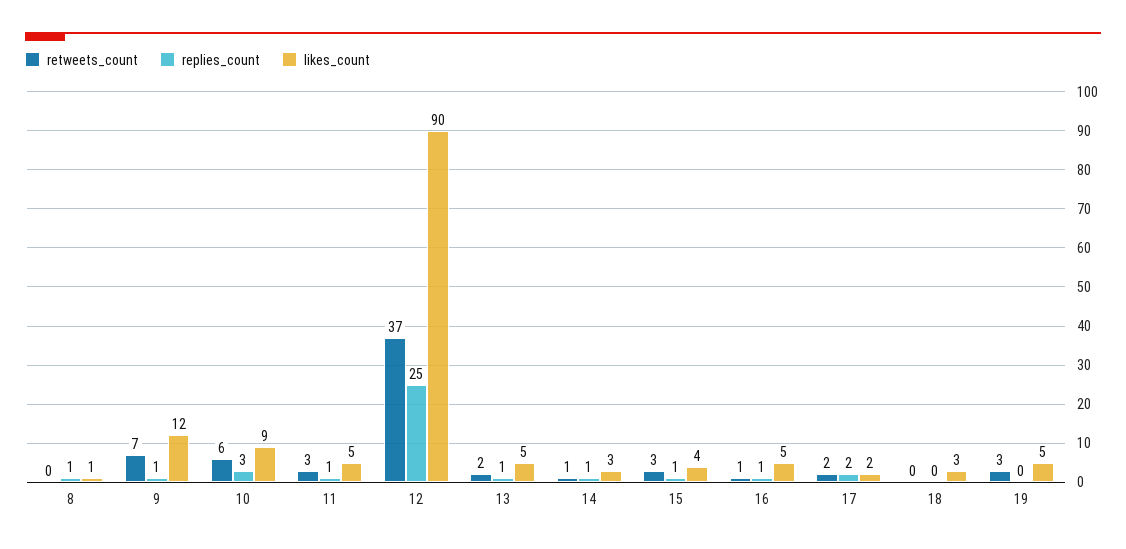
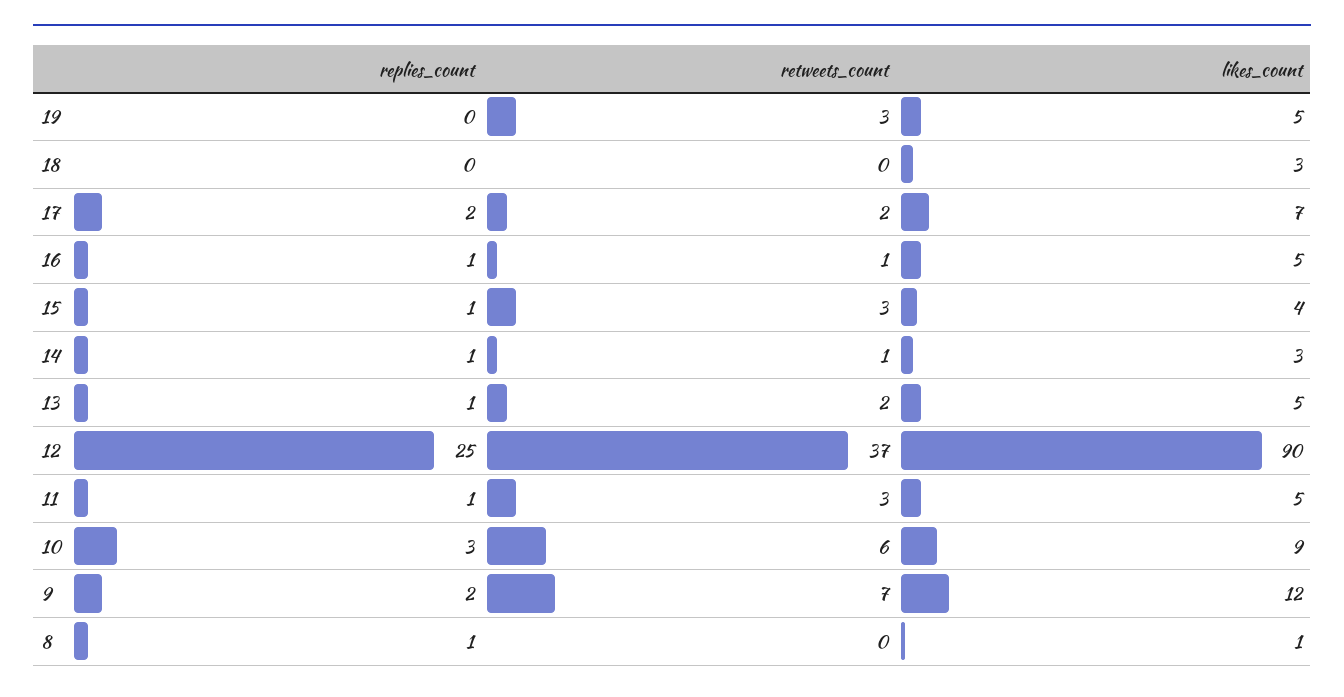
  {
    "retweets_count": {
      "8": 0,
      "9": 7,
      "10": 6,
      "11": 3,
      "12": 37,
      "13": 2,
      "14": 1,
      "15": 3,
      "16": 1,
      "17": 2,
      "18": 0,
      "19": 3
    },
    "replies_count": {
      "8": 1,
-     "9": 1,
+     "9": 2,
      "10": 3,
      "11": 1,
      "12": 25,
      "13": 1,
      "14": 1,
      "15": 1,
      "16": 1,
      "17": 2,
      "18": 0,
      "19": 0
    },
    "likes_count": {
      "8": 1,
      "9": 12,
      "10": 9,
      "11": 5,
      "12": 90,
      "13": 5,
      "14": 3,
      "15": 4,
      "16": 5,
-     "17": 2,
+     "17": 7,
      "18": 3,
      "19": 5
    }
  }

